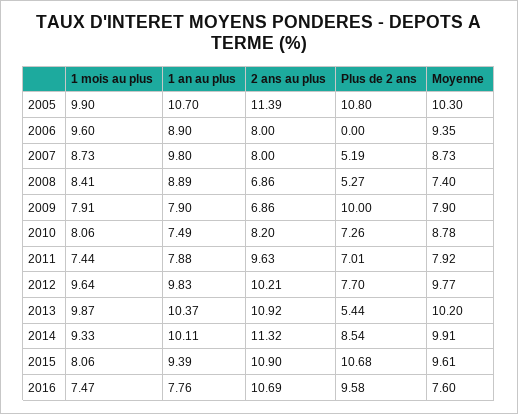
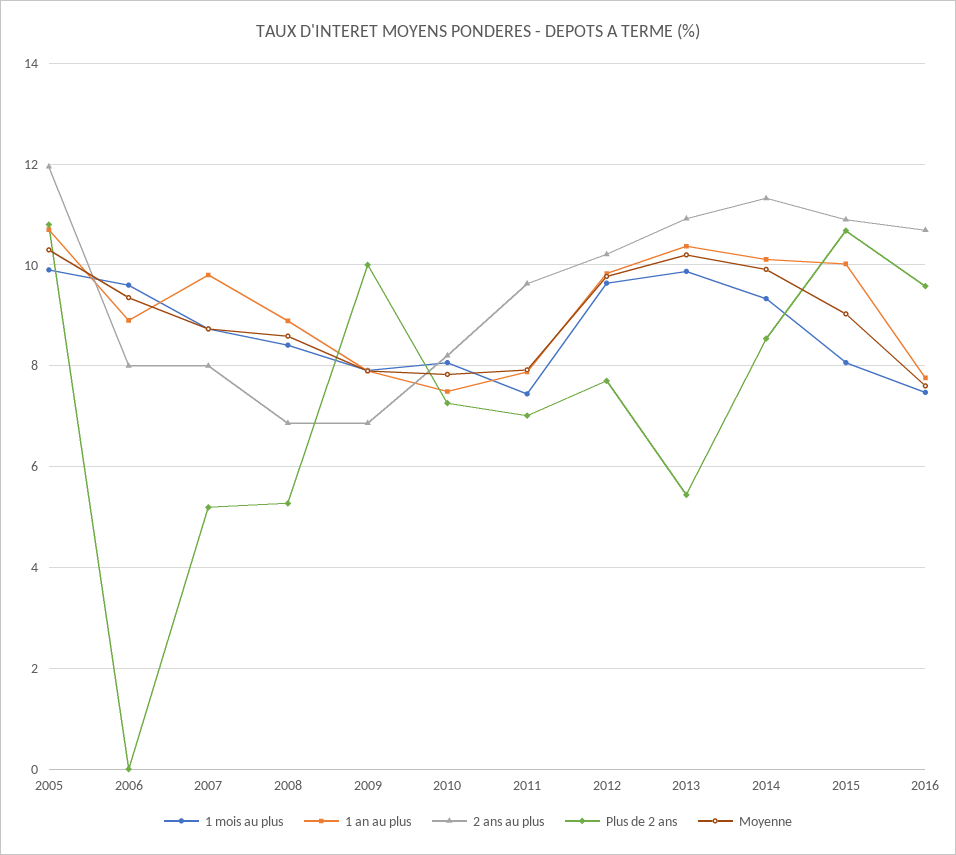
  {
    "1 mois au plus": {
      "2005": 9.9,
      "2006": 9.6,
      "2007": 8.73,
      "2008": 8.41,
      "2009": 7.91,
      "2010": 8.06,
      "2011": 7.44,
      "2012": 9.64,
      "2013": 9.87,
      "2014": 9.33,
      "2015": 8.06,
      "2016": 7.47
    },
    "1 an au plus": {
      "2005": 10.7,
      "2006": 8.9,
      "2007": 9.8,
      "2008": 8.89,
      "2009": 7.9,
      "2010": 7.49,
      "2011": 7.88,
      "2012": 9.83,
      "2013": 10.37,
      "2014": 10.11,
-     "2015": 9.39,
+     "2015": 10,
      "2016": 7.76
    },
    "2 ans au plus": {
-     "2005": 11.39,
+     "2005": 12,
      "2006": 8,
      "2007": 8,
      "2008": 6.86,
      "2009": 6.86,
      "2010": 8.2,
      "2011": 9.63,
      "2012": 10.21,
      "2013": 10.92,
      "2014": 11.32,
      "2015": 10.9,
      "2016": 10.69
    },
    "Plus de 2 ans": {
      "2005": 10.8,
      "2006": 0,
      "2007": 5.19,
      "2008": 5.27,
      "2009": 10,
      "2010": 7.26,
      "2011": 7.01,
      "2012": 7.7,
      "2013": 5.44,
      "2014": 8.54,
      "2015": 10.68,
      "2016": 9.58
    },
    "Moyenne": {
      "2005": 10.3,
      "2006": 9.35,
      "2007": 8.73,
-     "2008": 7.4,
+     "2008": 8.6,
      "2009": 7.9,
-     "2010": 8.78,
+     "2010": 7.8,
      "2011": 7.92,
      "2012": 9.77,
      "2013": 10.2,
      "2014": 9.91,
-     "2015": 9.61,
+     "2015": 9,
      "2016": 7.6
    }
  }

